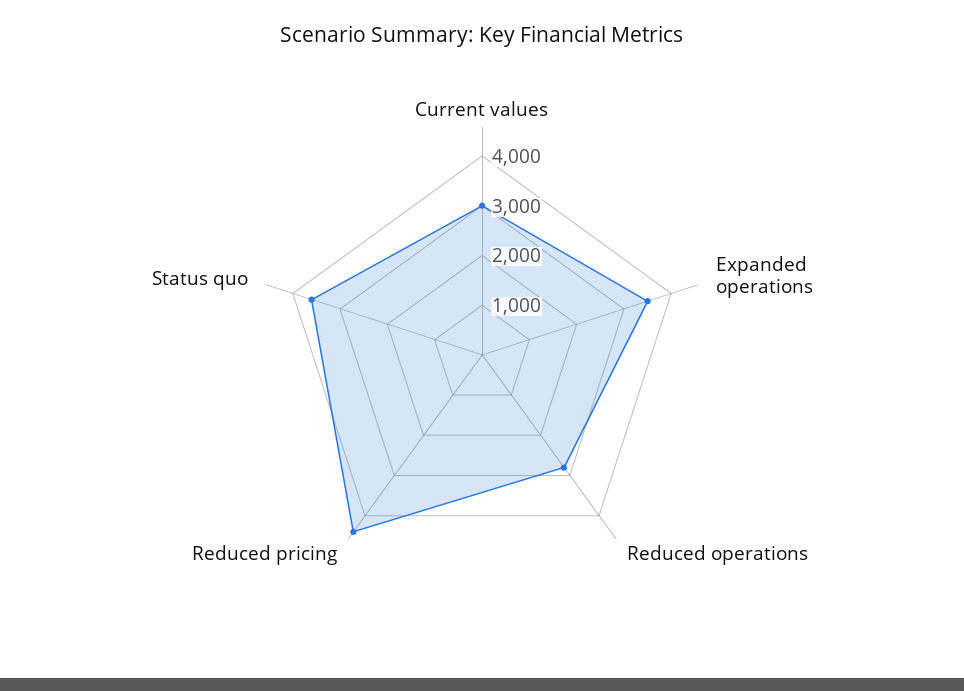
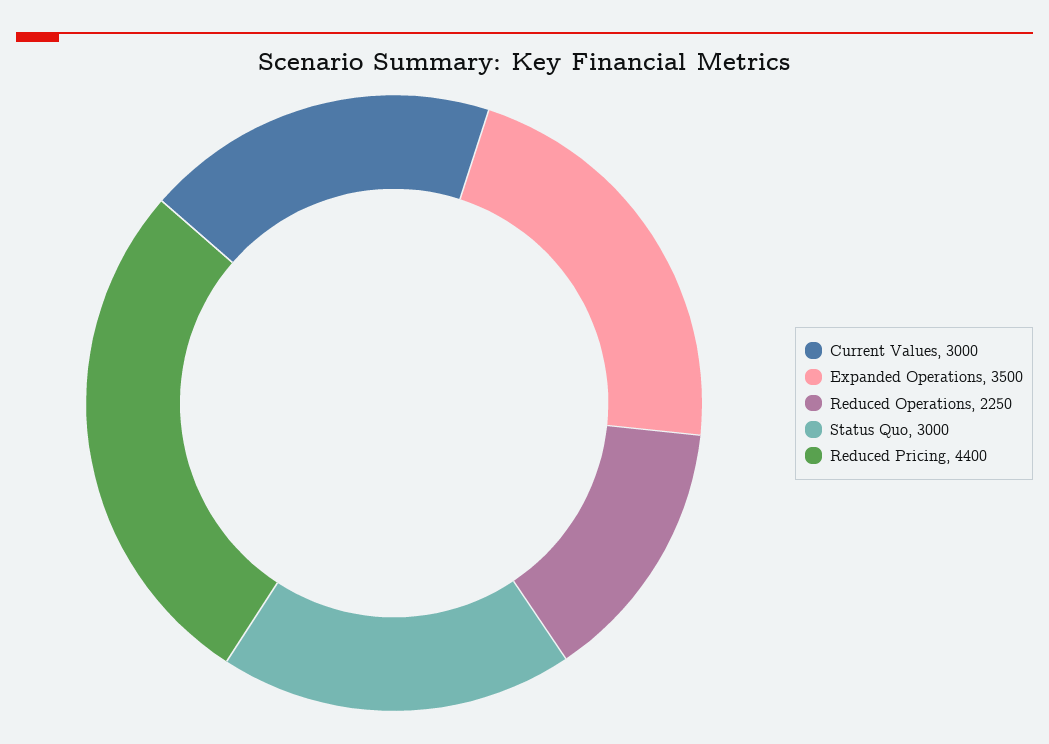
  {
    "Current values": 3000,
    "Expanded operations": 3500,
-   "Reduced operations": 2800,
+   "Reduced operations": 2250,
    "Reduced pricing": 4400,
-   "Status quo": 3600
+   "Status quo": 3000
  }

